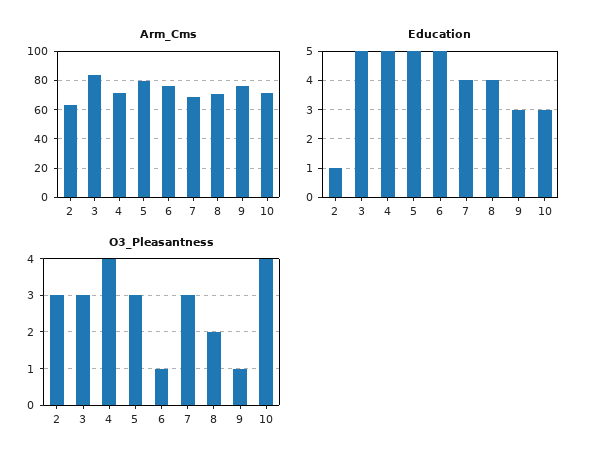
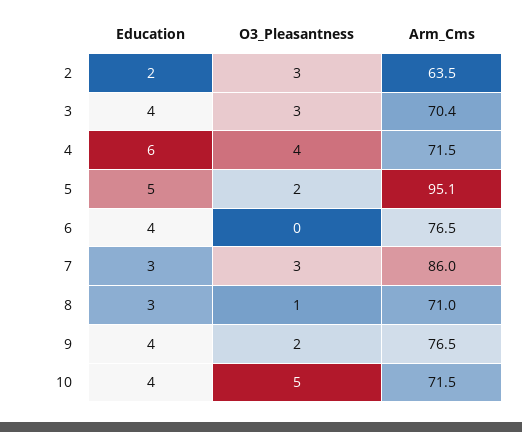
  {
    "Arm_Cms": {
      "2": 63.5,
-     "3": 85,
+     "3": 70.4,
      "4": 71.5,
-     "5": 80,
+     "5": 95.1,
      "6": 76.5,
-     "7": 70,
+     "7": 86,
      "8": 71,
      "9": 76.5,
      "10": 71.5
    },
    "Education": {
-     "2": 1,
+     "2": 2,
-     "3": 5,
+     "3": 4,
-     "4": 5,
+     "4": 6,
      "5": 5,
-     "6": 5,
+     "6": 4,
-     "7": 4,
+     "7": 3,
-     "8": 4,
+     "8": 3,
-     "9": 3,
+     "9": 4,
-     "10": 3
+     "10": 4
    },
    "O3_Pleasantness": {
      "2": 3,
      "3": 3,
      "4": 4,
-     "5": 3,
+     "5": 2,
-     "6": 1,
+     "6": 0,
      "7": 3,
-     "8": 2,
+     "8": 1,
-     "9": 1,
+     "9": 2,
-     "10": 4
+     "10": 5
    }
  }

